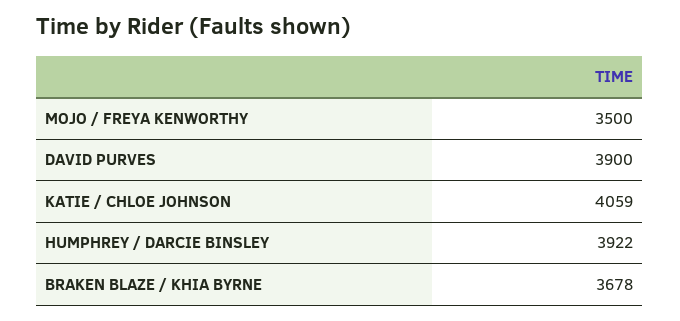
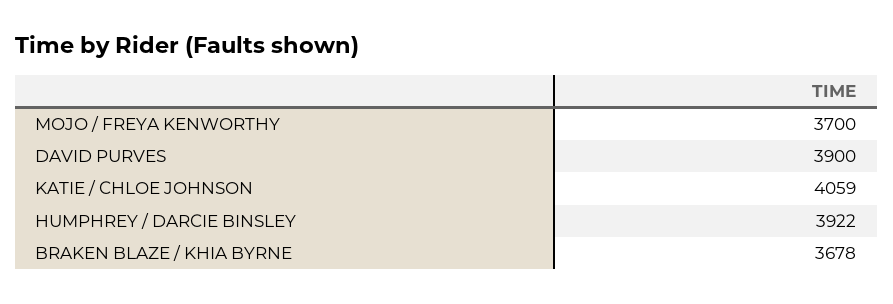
  {
-   "MOJO / FREYA KENWORTHY": 3500,
+   "MOJO / FREYA KENWORTHY": 3700,
    "DAVID PURVES": 3900,
    "KATIE / CHLOE JOHNSON": 4059,
    "HUMPHREY / DARCIE BINSLEY": 3922,
    "BRAKEN BLAZE / KHIA BYRNE": 3678
  }

